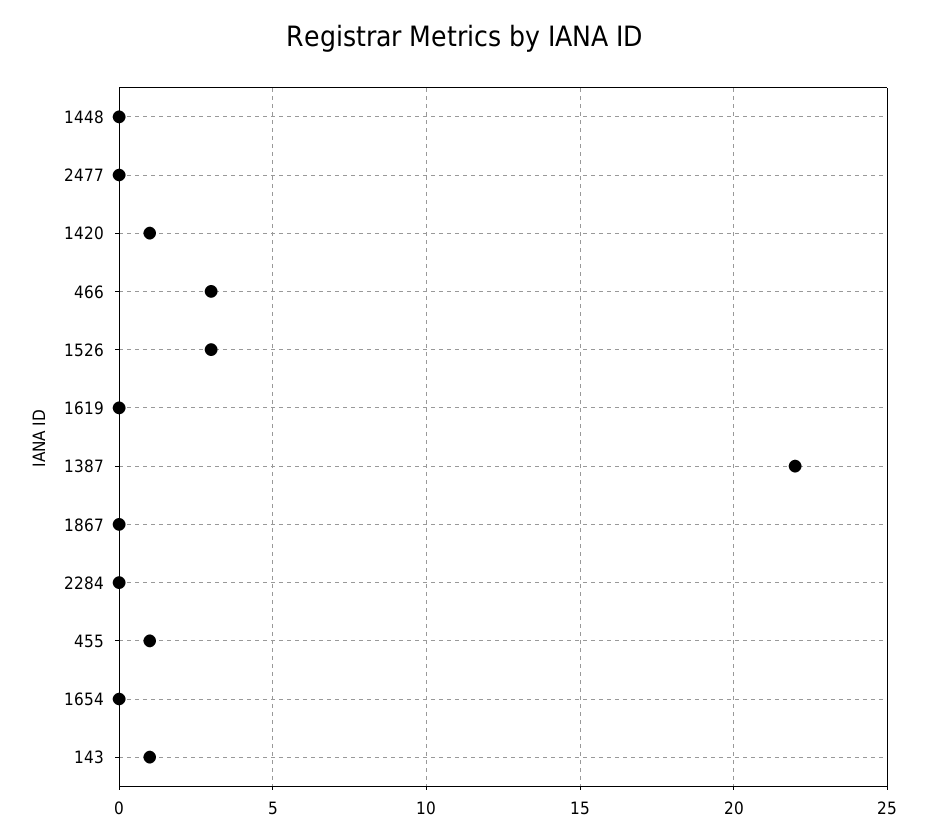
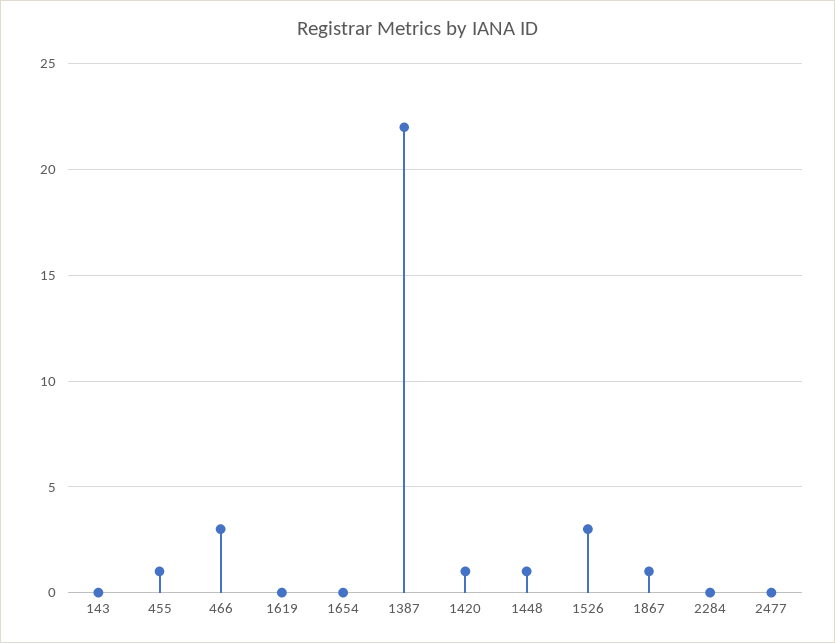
  {
-   "1448": 0,
+   "1448": 1,
    "2477": 0,
    "1420": 1,
    "466": 3,
    "1526": 3,
    "1619": 0,
    "1387": 22,
-   "1867": 0,
+   "1867": 1,
    "2284": 0,
    "455": 1,
    "1654": 0,
-   "143": 1
+   "143": 0
  }

